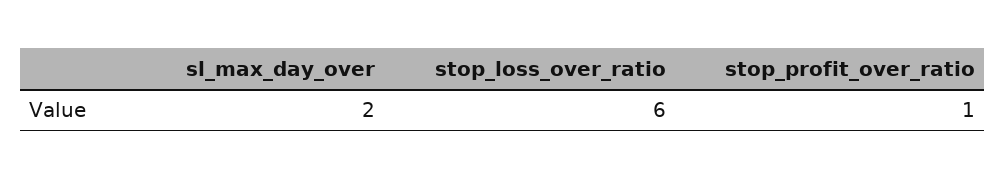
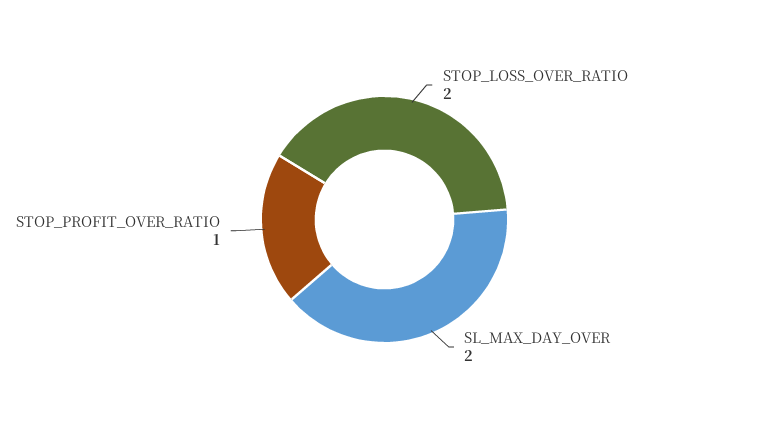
  {
    "sl_max_day_over": 2,
-   "stop_loss_over_ratio": 6,
+   "stop_loss_over_ratio": 2,
    "stop_profit_over_ratio": 1
  }

